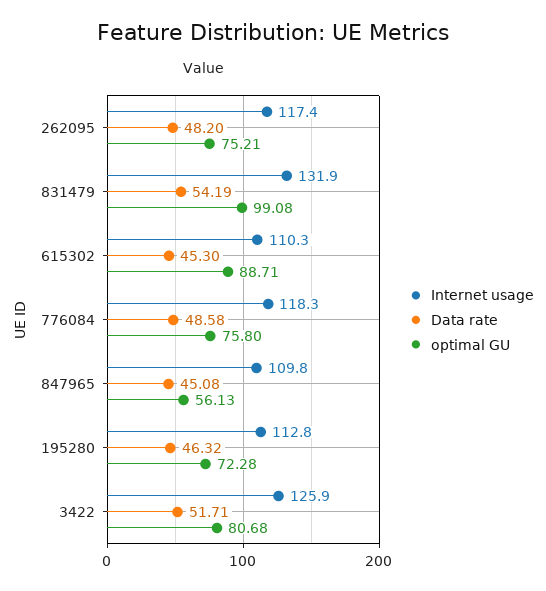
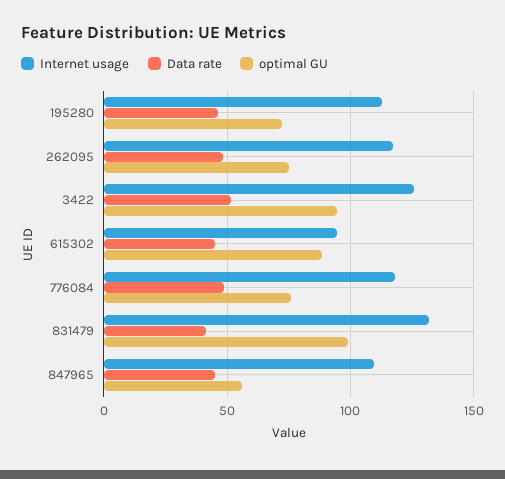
  {
    "Internet usage": {
      "262095": 117.4,
      "831479": 131.9,
-     "615302": 110.3,
+     "615302": 95,
      "776084": 118.3,
      "847965": 109.8,
      "195280": 112.8,
      "3422": 125.9
    },
    "Data rate": {
      "262095": 48.2,
-     "831479": 54.19,
+     "831479": 40,
      "615302": 45.3,
      "776084": 48.58,
      "847965": 45.08,
      "195280": 46.32,
      "3422": 51.71
    },
    "optimal GU": {
      "262095": 75.21,
      "831479": 99.08,
      "615302": 88.71,
      "776084": 75.8,
      "847965": 56.13,
      "195280": 72.28,
-     "3422": 80.68
+     "3422": 95
    }
  }

